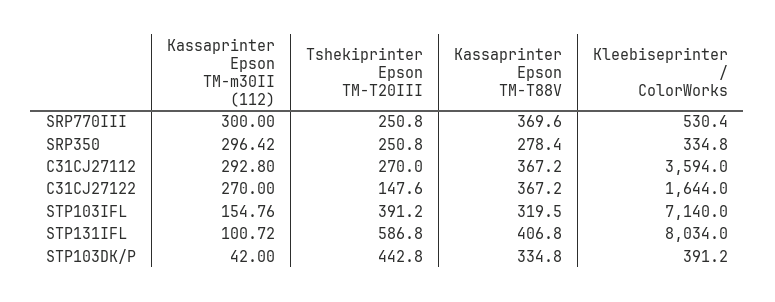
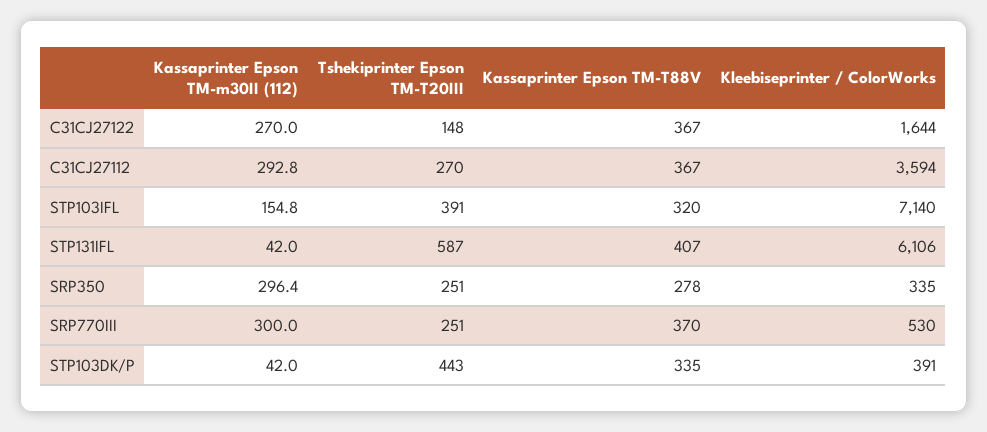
  {
    "Kassaprinter Epson TM-m30II (112)": {
      "SRP770III": 300,
      "SRP350": 296.42,
      "C31CJ27112": 292.8,
      "C31CJ27122": 270,
      "STP103IFL": 154.76,
-     "STP131IFL": 100.72,
+     "STP131IFL": 42,
      "STP103DK/P": 42
    },
    "Tshekiprinter Epson TM-T20III": {
      "SRP770III": 250.8,
      "SRP350": 250.8,
      "C31CJ27112": 270,
      "C31CJ27122": 147.6,
      "STP103IFL": 391.2,
      "STP131IFL": 586.8,
      "STP103DK/P": 442.8
    },
    "Kassaprinter Epson TM-T88V": {
      "SRP770III": 369.6,
      "SRP350": 278.4,
      "C31CJ27112": 367.2,
      "C31CJ27122": 367.2,
      "STP103IFL": 319.5,
      "STP131IFL": 406.8,
      "STP103DK/P": 334.8
    },
    "Kleebiseprinter / ColorWorks": {
      "SRP770III": 530.4,
      "SRP350": 334.8,
      "C31CJ27112": 3594,
      "C31CJ27122": 1644,
      "STP103IFL": 7140,
-     "STP131IFL": 8034,
+     "STP131IFL": 6106,
      "STP103DK/P": 391.2
    }
  }

